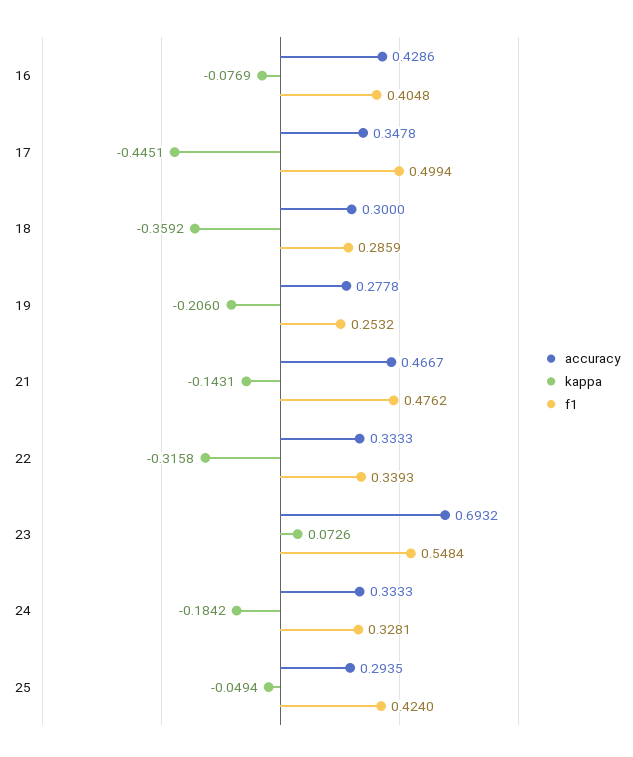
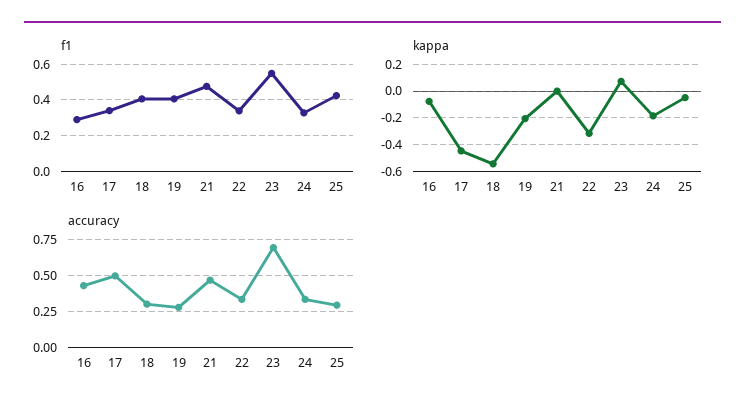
  {
    "accuracy": {
      "16": 0.4286,
-     "17": 0.3478,
+     "17": 0.5,
      "18": 0.3,
      "19": 0.2778,
      "21": 0.4667,
      "22": 0.3333,
      "23": 0.6932,
      "24": 0.3333,
      "25": 0.2935
    },
    "kappa": {
      "16": -0.0769,
      "17": -0.4451,
-     "18": -0.3592,
+     "18": -0.55,
      "19": -0.206,
-     "21": -0.1431,
+     "21": 0,
      "22": -0.3158,
      "23": 0.0726,
      "24": -0.1842,
      "25": -0.0494
    },
    "f1": {
-     "16": 0.4048,
+     "16": 0.3,
-     "17": 0.4994,
+     "17": 0.35,
-     "18": 0.2859,
+     "18": 0.4,
-     "19": 0.2532,
+     "19": 0.4,
      "21": 0.4762,
      "22": 0.3393,
      "23": 0.5484,
      "24": 0.3281,
      "25": 0.424
    }
  }

